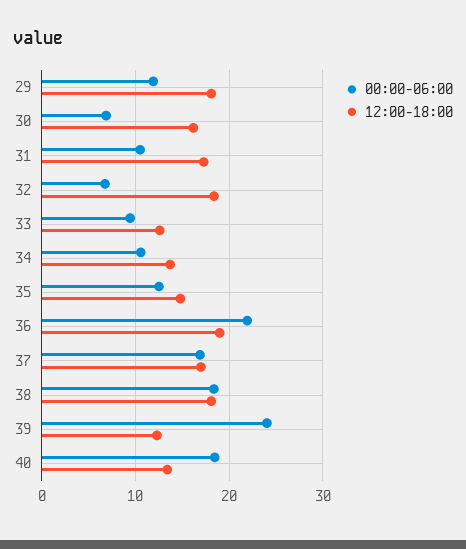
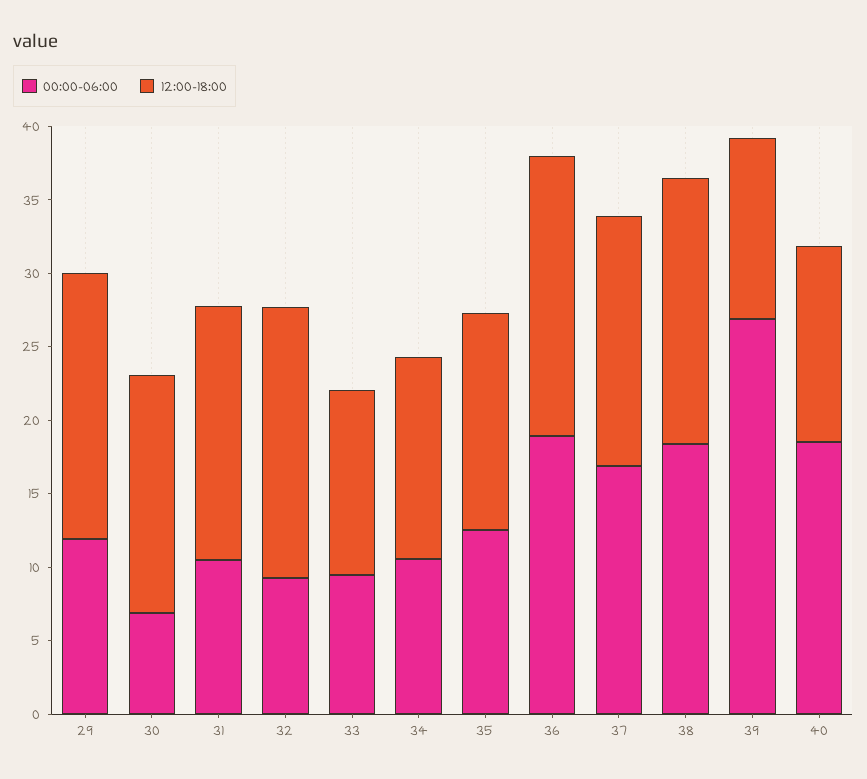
  {
    "00:00-06:00": {
      "29": 12,
      "30": 7,
      "31": 11,
-     "32": 7,
+     "32": 9,
      "33": 9,
      "34": 11,
      "35": 13,
-     "36": 22,
+     "36": 19,
      "37": 17,
      "38": 18,
-     "39": 24,
+     "39": 27,
      "40": 18
    },
    "12:00-18:00": {
      "29": 18,
      "30": 16,
      "31": 17,
      "32": 18,
      "33": 13,
      "34": 14,
      "35": 15,
      "36": 19,
      "37": 17,
      "38": 18,
      "39": 12,
      "40": 13
    }
  }

